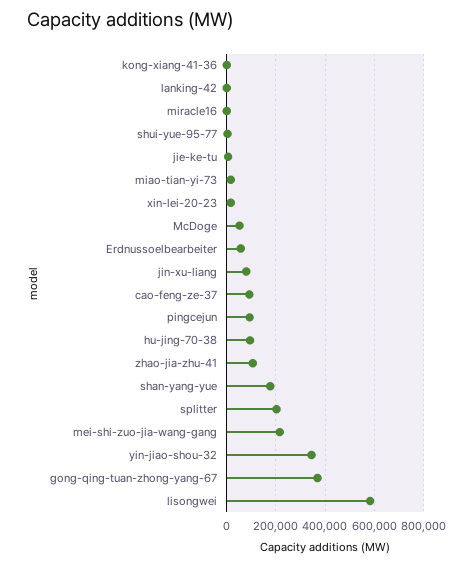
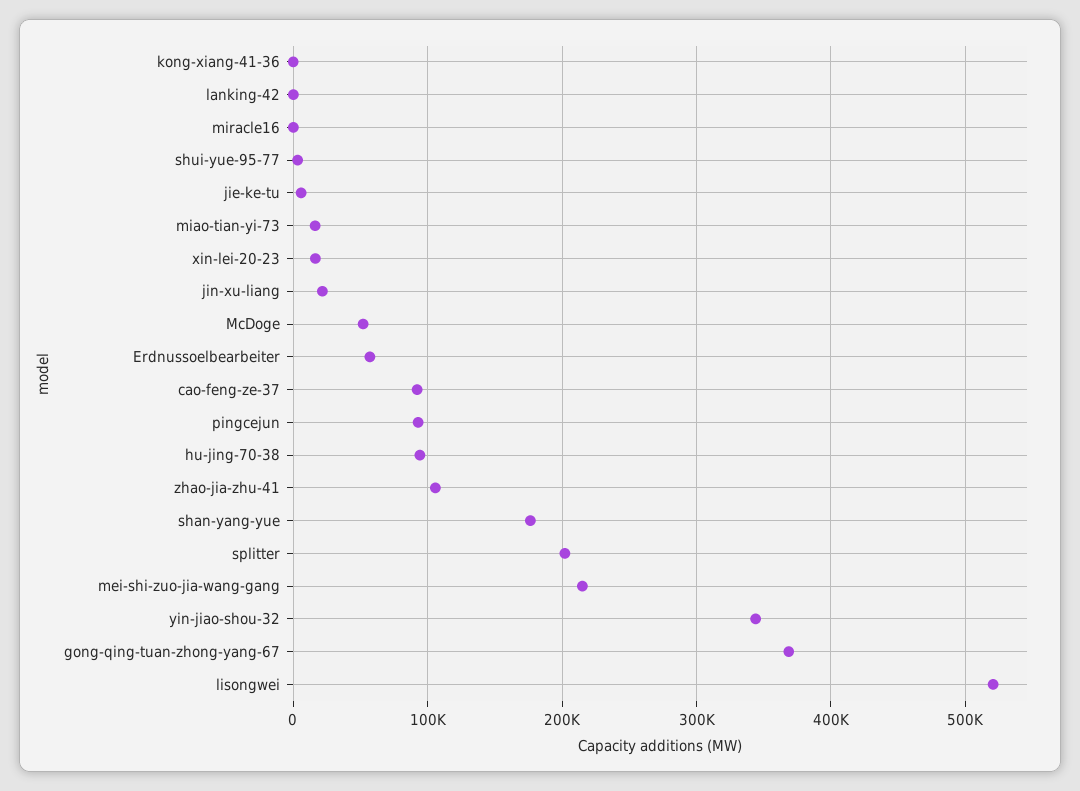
  {
    "kong-xiang-41-36": 0,
    "lanking-42": 0,
    "miracle16": 0,
    "shui-yue-95-77": 0,
    "jie-ke-tu": 10000,
    "miao-tian-yi-73": 20000,
    "xin-lei-20-23": 20000,
    "McDoge": 50000,
    "Erdnussoelbearbeiter": 60000,
-   "jin-xu-liang": 75000,
+   "jin-xu-liang": 20000,
    "cao-feng-ze-37": 90000,
    "pingcejun": 90000,
    "hu-jing-70-38": 90000,
    "zhao-jia-zhu-41": 110000,
    "shan-yang-yue": 180000,
    "splitter": 200000,
    "mei-shi-zuo-jia-wang-gang": 220000,
    "yin-jiao-shou-32": 340000,
    "gong-qing-tuan-zhong-yang-67": 370000,
-   "lisongwei": 575000
+   "lisongwei": 520000
  }

